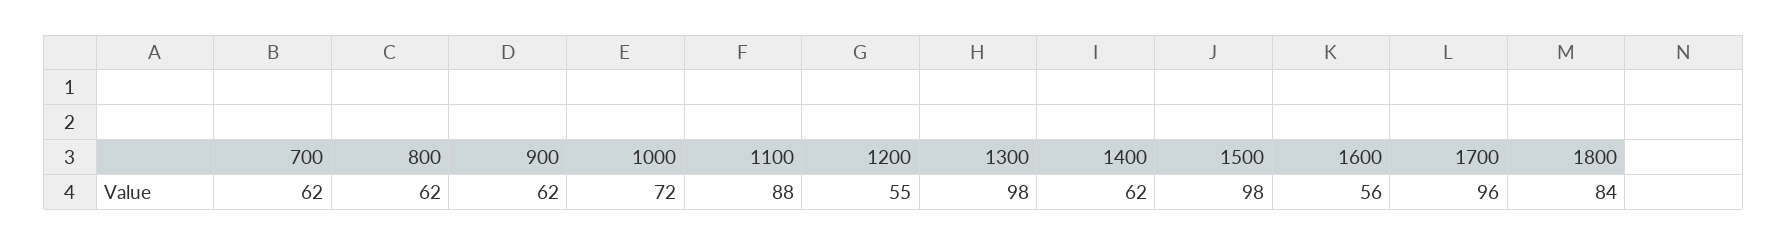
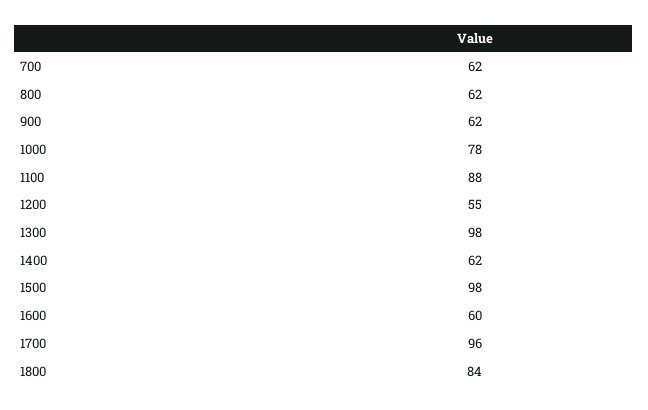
  {
    "700": 62,
    "800": 62,
    "900": 62,
-   "1000": 72,
+   "1000": 78,
    "1100": 88,
    "1200": 55,
    "1300": 98,
    "1400": 62,
    "1500": 98,
-   "1600": 56,
+   "1600": 60,
    "1700": 96,
    "1800": 84
  }

